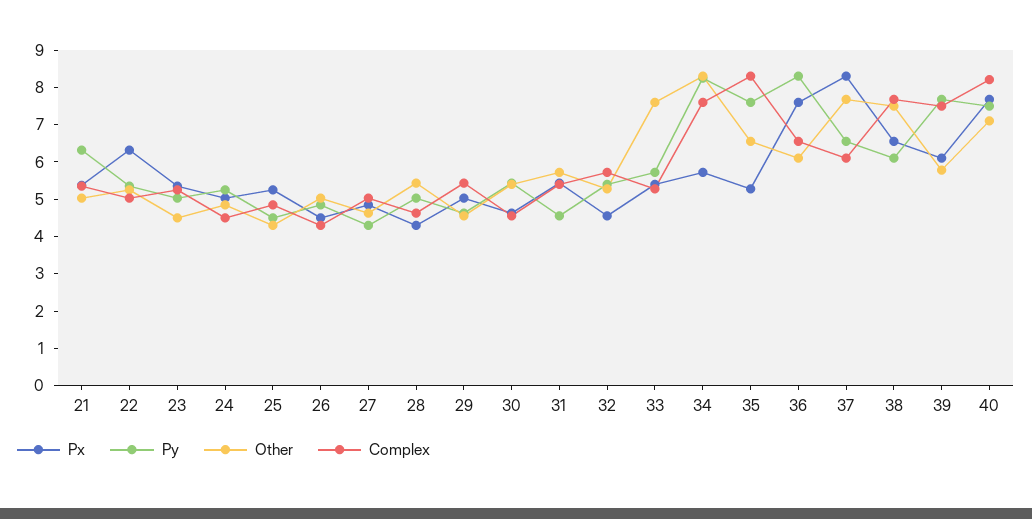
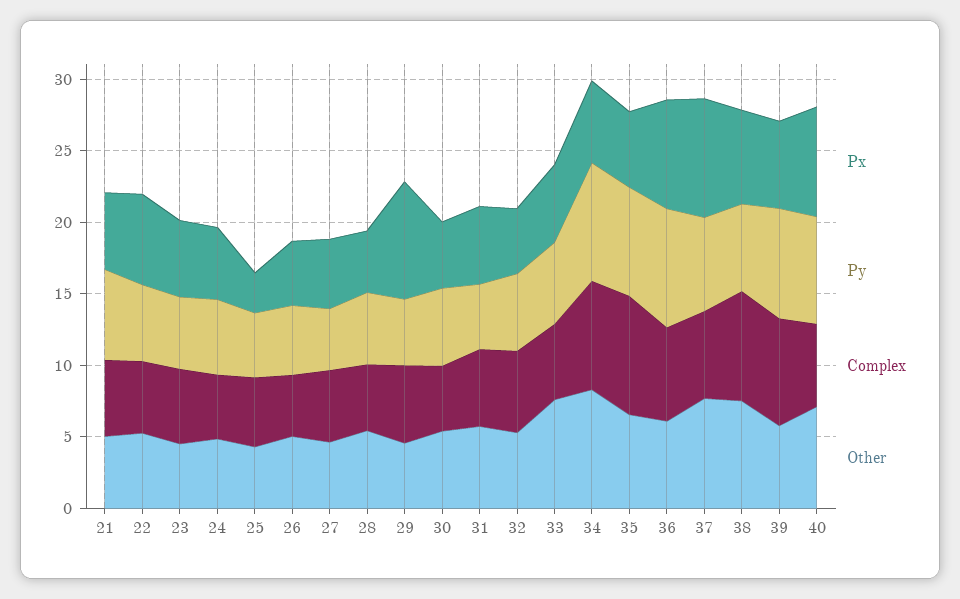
  {
    "Px": {
      "21": 5.25,
      "22": 6.25,
      "23": 5.25,
      "24": 5,
-     "25": 5.25,
+     "25": 3,
      "26": 4.5,
      "27": 4.75,
      "28": 4.25,
-     "29": 5,
+     "29": 8,
      "30": 4.75,
      "31": 5.5,
      "32": 4.5,
      "33": 5.5,
      "34": 5.75,
      "35": 5.25,
      "36": 7.5,
      "37": 8.25,
      "38": 6.5,
      "39": 6,
      "40": 7.75
    },
    "Py": {
      "21": 6.25,
      "22": 5.25,
      "23": 5,
      "24": 5.25,
      "25": 4.5,
      "26": 4.75,
      "27": 4.25,
      "28": 5,
      "29": 4.75,
      "30": 5.5,
      "31": 4.5,
      "32": 5.5,
      "33": 5.75,
      "34": 8.25,
      "35": 7.5,
      "36": 8.25,
      "37": 6.5,
      "38": 6,
      "39": 7.75,
      "40": 7.5
    },
    "Other": {
      "21": 5,
      "22": 5.25,
      "23": 4.5,
      "24": 4.75,
      "25": 4.25,
      "26": 5,
      "27": 4.75,
      "28": 5.5,
      "29": 4.5,
      "30": 5.5,
      "31": 5.75,
      "32": 5.25,
      "33": 7.5,
      "34": 8.25,
      "35": 6.5,
      "36": 6,
      "37": 7.75,
      "38": 7.5,
      "39": 5.75,
      "40": 7
    },
    "Complex": {
      "21": 5.25,
      "22": 5,
      "23": 5.25,
      "24": 4.5,
      "25": 4.75,
      "26": 4.25,
      "27": 5,
      "28": 4.75,
      "29": 5.5,
      "30": 4.5,
      "31": 5.5,
      "32": 5.75,
      "33": 5.25,
      "34": 7.5,
      "35": 8.25,
      "36": 6.5,
      "37": 6,
      "38": 7.75,
      "39": 7.5,
-     "40": 8.25
+     "40": 6
    }
  }

